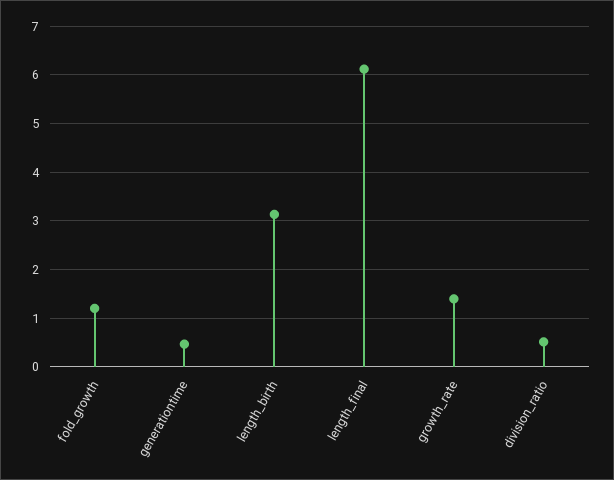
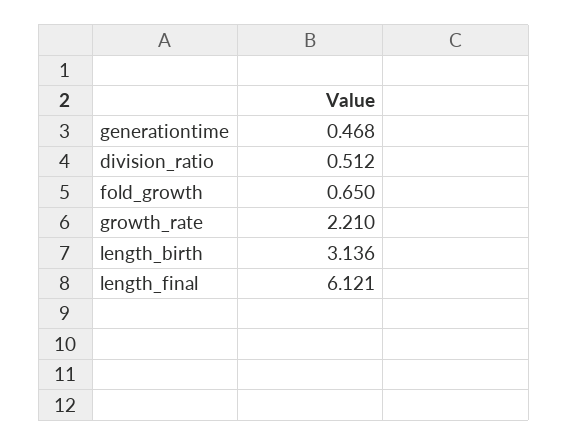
  {
-   "fold_growth": 1.2,
+   "fold_growth": 0.65,
    "generationtime": 0.468,
    "length_birth": 3.136,
    "length_final": 6.121,
-   "growth_rate": 1.4,
+   "growth_rate": 2.21,
    "division_ratio": 0.512
  }

